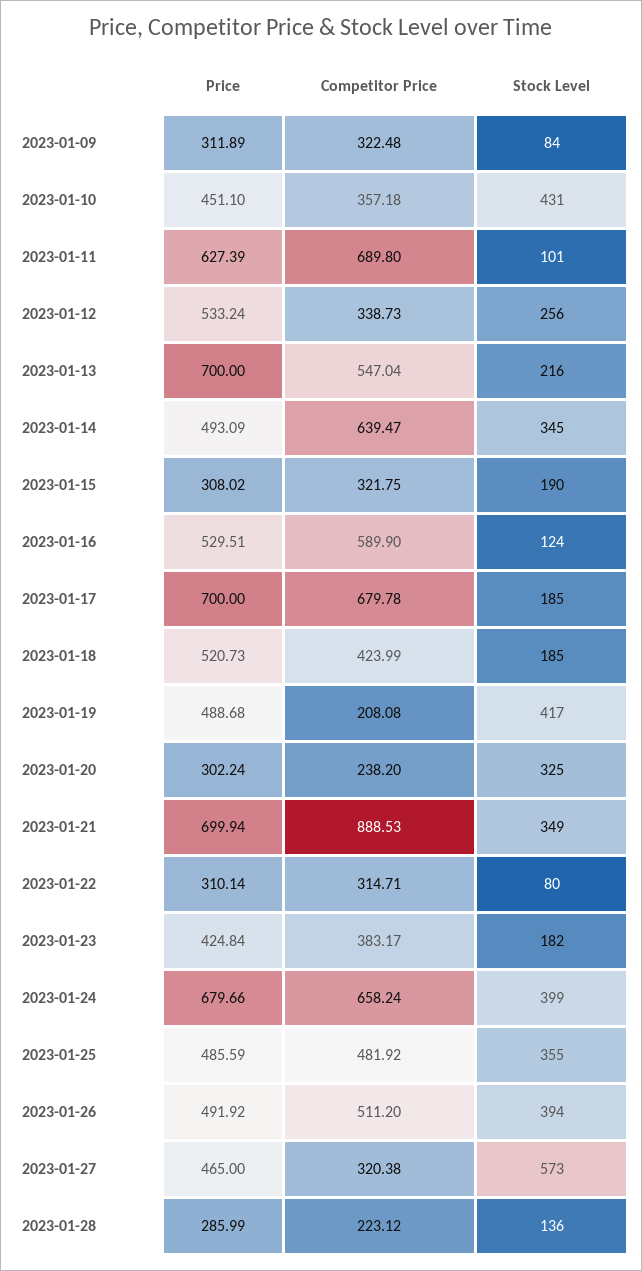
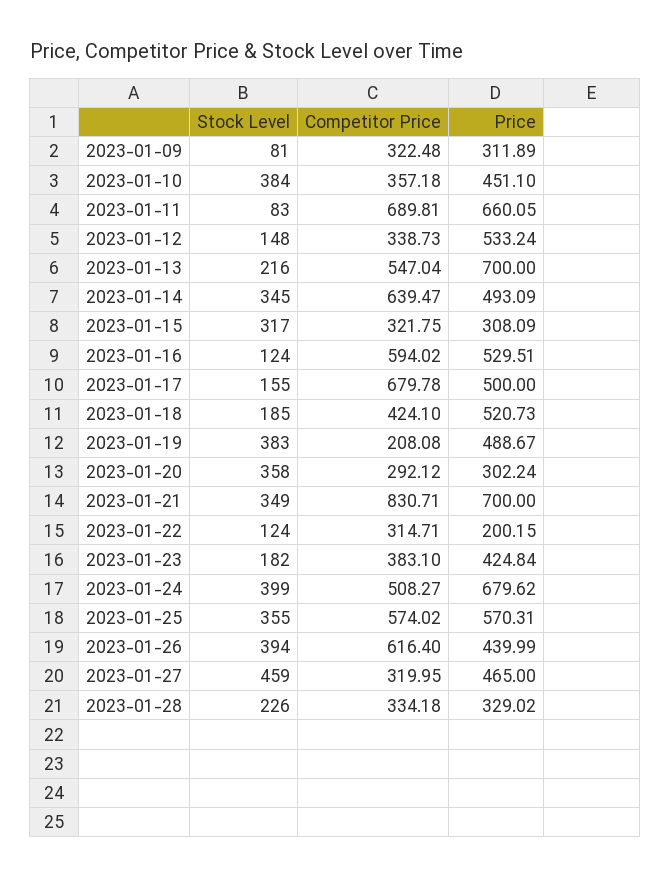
  {
    "Price": {
      "2023-01-09": 311.89,
      "2023-01-10": 451.1,
-     "2023-01-11": 627.39,
+     "2023-01-11": 660.05,
      "2023-01-12": 533.24,
      "2023-01-13": 700,
      "2023-01-14": 493.09,
-     "2023-01-15": 308.02,
+     "2023-01-15": 308.09,
      "2023-01-16": 529.51,
-     "2023-01-17": 700,
+     "2023-01-17": 500,
      "2023-01-18": 520.73,
-     "2023-01-19": 488.68,
+     "2023-01-19": 488.67,
      "2023-01-20": 302.24,
-     "2023-01-21": 699.94,
+     "2023-01-21": 700,
-     "2023-01-22": 310.14,
+     "2023-01-22": 200.15,
      "2023-01-23": 424.84,
-     "2023-01-24": 679.66,
+     "2023-01-24": 679.62,
-     "2023-01-25": 485.59,
+     "2023-01-25": 570.31,
-     "2023-01-26": 491.92,
+     "2023-01-26": 439.99,
      "2023-01-27": 465,
-     "2023-01-28": 285.99
+     "2023-01-28": 329.02
    },
    "Competitor Price": {
      "2023-01-09": 322.48,
      "2023-01-10": 357.18,
-     "2023-01-11": 689.8,
+     "2023-01-11": 689.81,
      "2023-01-12": 338.73,
      "2023-01-13": 547.04,
      "2023-01-14": 639.47,
      "2023-01-15": 321.75,
-     "2023-01-16": 589.9,
+     "2023-01-16": 594.02,
      "2023-01-17": 679.78,
-     "2023-01-18": 423.99,
+     "2023-01-18": 424.1,
      "2023-01-19": 208.08,
-     "2023-01-20": 238.2,
+     "2023-01-20": 292.12,
-     "2023-01-21": 888.53,
+     "2023-01-21": 830.71,
      "2023-01-22": 314.71,
-     "2023-01-23": 383.17,
+     "2023-01-23": 383.1,
-     "2023-01-24": 658.24,
+     "2023-01-24": 508.27,
-     "2023-01-25": 481.92,
+     "2023-01-25": 574.02,
-     "2023-01-26": 511.2,
+     "2023-01-26": 616.4,
-     "2023-01-27": 320.38,
+     "2023-01-27": 319.95,
-     "2023-01-28": 223.12
+     "2023-01-28": 334.18
    },
    "Stock Level": {
-     "2023-01-09": 84,
+     "2023-01-09": 81,
-     "2023-01-10": 431,
+     "2023-01-10": 384,
-     "2023-01-11": 101,
+     "2023-01-11": 83,
-     "2023-01-12": 256,
+     "2023-01-12": 148,
      "2023-01-13": 216,
      "2023-01-14": 345,
-     "2023-01-15": 190,
+     "2023-01-15": 317,
      "2023-01-16": 124,
-     "2023-01-17": 185,
+     "2023-01-17": 155,
      "2023-01-18": 185,
-     "2023-01-19": 417,
+     "2023-01-19": 383,
-     "2023-01-20": 325,
+     "2023-01-20": 358,
      "2023-01-21": 349,
-     "2023-01-22": 80,
+     "2023-01-22": 124,
      "2023-01-23": 182,
      "2023-01-24": 399,
      "2023-01-25": 355,
      "2023-01-26": 394,
-     "2023-01-27": 573,
+     "2023-01-27": 459,
-     "2023-01-28": 136
+     "2023-01-28": 226
    }
  }

